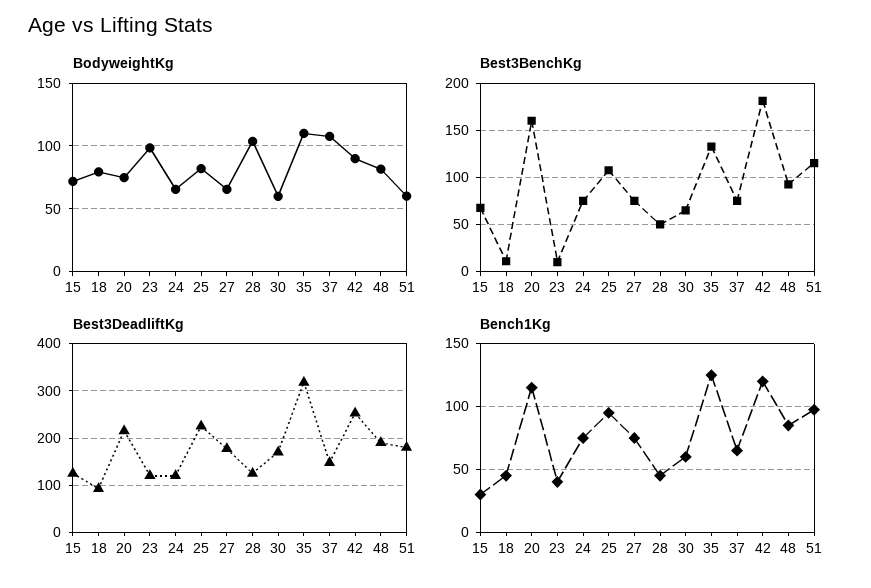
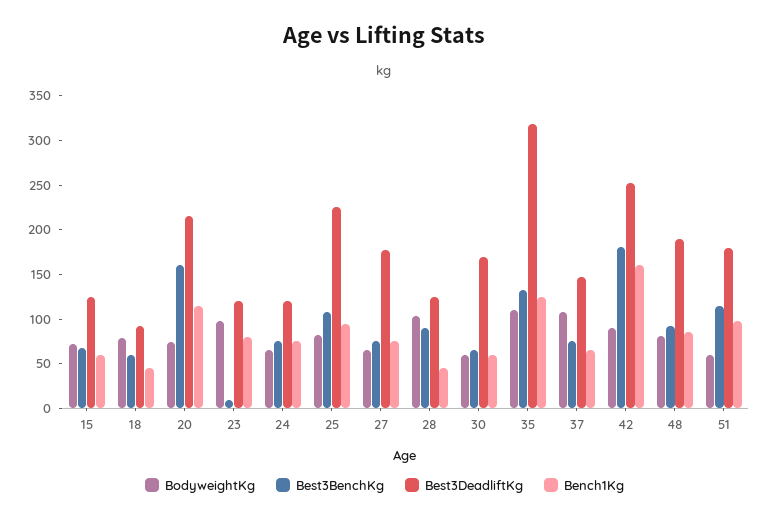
  {
    "BodyweightKg": {
      "15": 70,
      "18": 80,
      "20": 75,
      "23": 100,
      "24": 65,
      "25": 80,
      "27": 65,
      "28": 105,
      "30": 60,
      "35": 110,
      "37": 110,
      "42": 90,
      "48": 80,
      "51": 60
    },
    "Best3BenchKg": {
      "15": 70,
-     "18": 10,
+     "18": 60,
      "20": 160,
      "23": 10,
      "24": 80,
      "25": 110,
      "27": 80,
-     "28": 50,
+     "28": 90,
      "30": 70,
      "35": 130,
      "37": 80,
      "42": 180,
      "48": 90,
      "51": 120
    },
    "Best3DeadliftKg": {
      "15": 130,
      "18": 90,
      "20": 220,
      "23": 120,
      "24": 120,
      "25": 230,
      "27": 180,
      "28": 130,
      "30": 170,
      "35": 320,
      "37": 150,
      "42": 250,
      "48": 190,
      "51": 180
    },
    "Bench1Kg": {
-     "15": 30,
+     "15": 60,
      "18": 45,
      "20": 115,
-     "23": 40,
+     "23": 80,
      "24": 75,
      "25": 95,
      "27": 75,
      "28": 45,
      "30": 60,
      "35": 125,
      "37": 65,
-     "42": 120,
+     "42": 160,
      "48": 85,
      "51": 100
    }
  }

